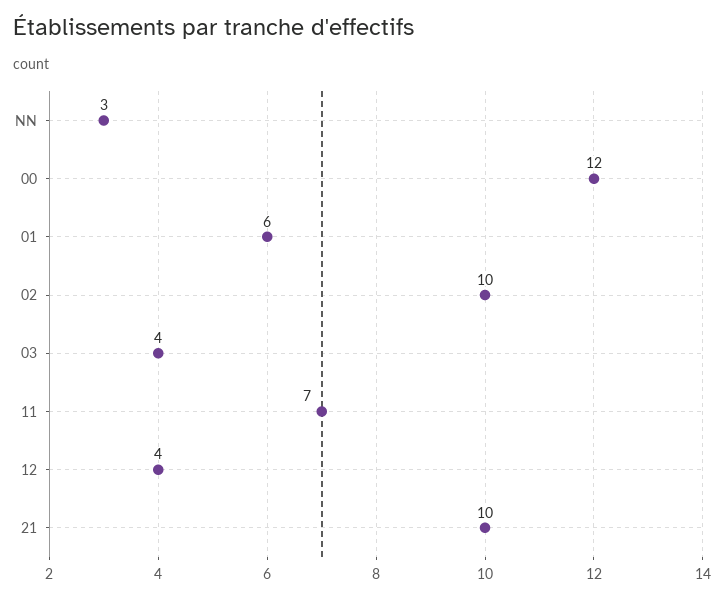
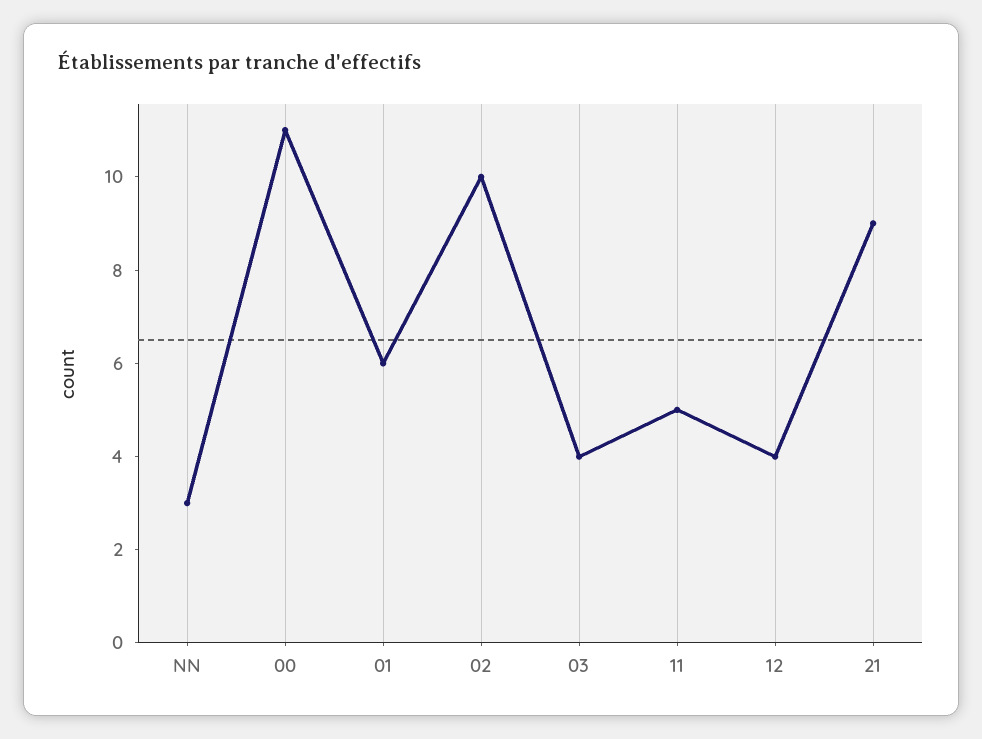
  {
    "NN": 3,
-   "00": 12,
+   "00": 11,
    "01": 6,
    "02": 10,
    "03": 4,
-   "11": 7,
+   "11": 5,
    "12": 4,
-   "21": 10
+   "21": 9
  }

